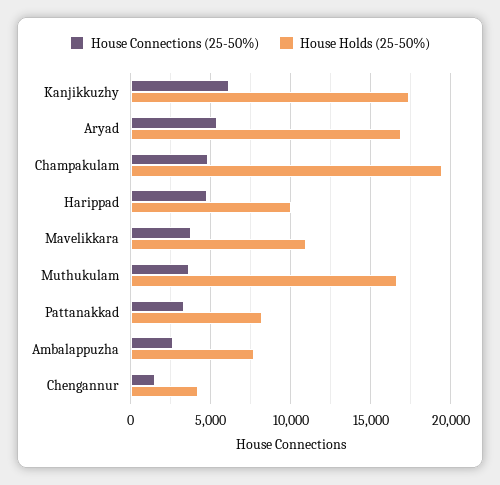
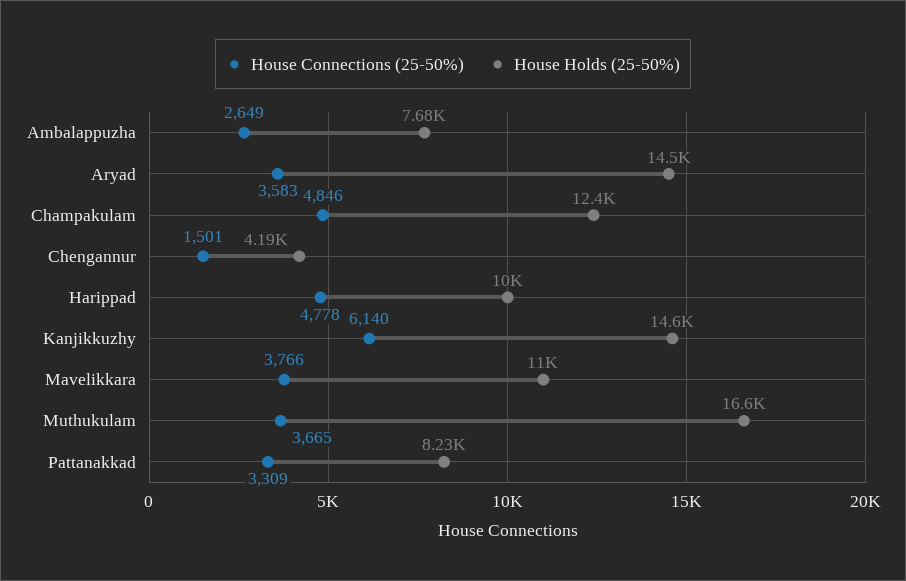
  {
    "House Connections (25-50%)": {
      "Kanjikkuzhy": 6140,
-     "Aryad": 5500,
+     "Aryad": 3583,
      "Champakulam": 4846,
      "Harippad": 4778,
      "Mavelikkara": 3766,
      "Muthukulam": 3665,
      "Pattanakkad": 3309,
      "Ambalappuzha": 2649,
      "Chengannur": 1501
    },
    "House Holds (25-50%)": {
-     "Kanjikkuzhy": 17500,
+     "Kanjikkuzhy": 14600,
-     "Aryad": 17000,
+     "Aryad": 14500,
-     "Champakulam": 19500,
+     "Champakulam": 12400,
      "Harippad": 10000,
      "Mavelikkara": 11000,
      "Muthukulam": 16600,
      "Pattanakkad": 8230,
      "Ambalappuzha": 7680,
      "Chengannur": 4190
    }
  }

